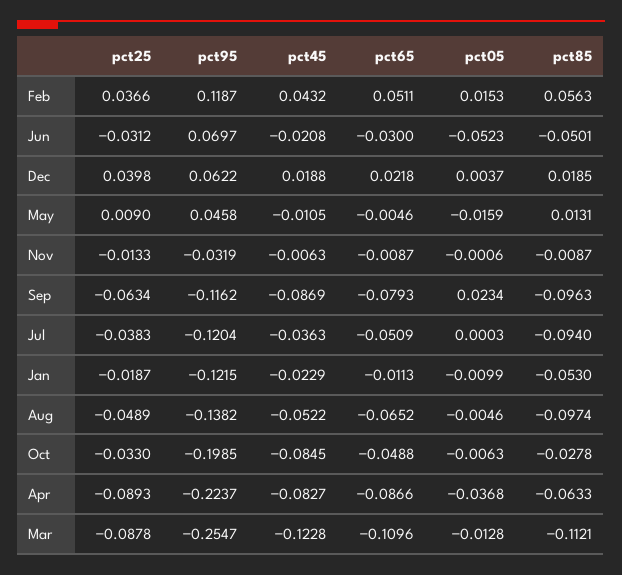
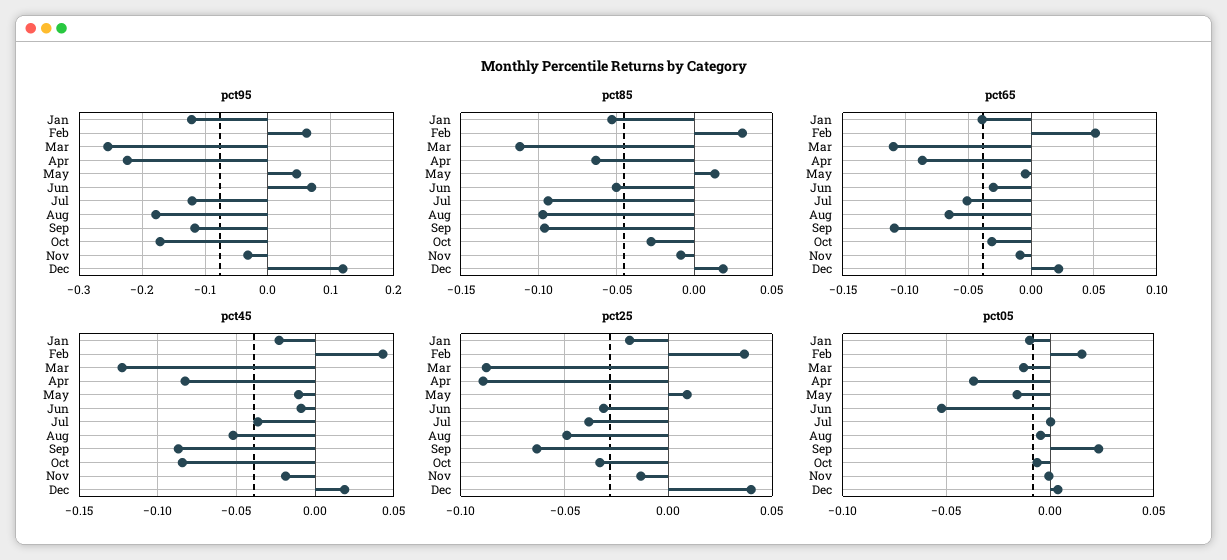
  {
    "pct25": {
      "Feb": 0.0366,
      "Jun": -0.0312,
      "Dec": 0.0398,
      "May": 0.009,
      "Nov": -0.0133,
      "Sep": -0.0634,
      "Jul": -0.0383,
      "Jan": -0.0187,
      "Aug": -0.0489,
      "Oct": -0.033,
      "Apr": -0.0893,
      "Mar": -0.0878
    },
    "pct95": {
-     "Feb": 0.1187,
+     "Feb": 0.06,
      "Jun": 0.0697,
-     "Dec": 0.0622,
+     "Dec": 0.12,
      "May": 0.0458,
      "Nov": -0.0319,
      "Sep": -0.1162,
      "Jul": -0.1204,
      "Jan": -0.1215,
-     "Aug": -0.1382,
+     "Aug": -0.18,
-     "Oct": -0.1985,
+     "Oct": -0.17,
      "Apr": -0.2237,
      "Mar": -0.2547
    },
    "pct45": {
      "Feb": 0.0432,
-     "Jun": -0.0208,
+     "Jun": -0.01,
      "Dec": 0.0188,
      "May": -0.0105,
-     "Nov": -0.0063,
+     "Nov": -0.02,
      "Sep": -0.0869,
      "Jul": -0.0363,
      "Jan": -0.0229,
      "Aug": -0.0522,
      "Oct": -0.0845,
      "Apr": -0.0827,
      "Mar": -0.1228
    },
    "pct65": {
      "Feb": 0.0511,
      "Jun": -0.03,
      "Dec": 0.0218,
      "May": -0.0046,
      "Nov": -0.0087,
-     "Sep": -0.0793,
+     "Sep": -0.11,
      "Jul": -0.0509,
-     "Jan": -0.0113,
+     "Jan": -0.04,
      "Aug": -0.0652,
-     "Oct": -0.0488,
+     "Oct": -0.03,
      "Apr": -0.0866,
      "Mar": -0.1096
    },
    "pct05": {
      "Feb": 0.0153,
      "Jun": -0.0523,
      "Dec": 0.0037,
      "May": -0.0159,
      "Nov": -0.0006,
      "Sep": 0.0234,
      "Jul": 0.0003,
      "Jan": -0.0099,
      "Aug": -0.0046,
      "Oct": -0.0063,
      "Apr": -0.0368,
      "Mar": -0.0128
    },
    "pct85": {
-     "Feb": 0.0563,
+     "Feb": 0.03,
      "Jun": -0.0501,
      "Dec": 0.0185,
      "May": 0.0131,
      "Nov": -0.0087,
      "Sep": -0.0963,
      "Jul": -0.094,
      "Jan": -0.053,
      "Aug": -0.0974,
      "Oct": -0.0278,
      "Apr": -0.0633,
      "Mar": -0.1121
    }
  }

